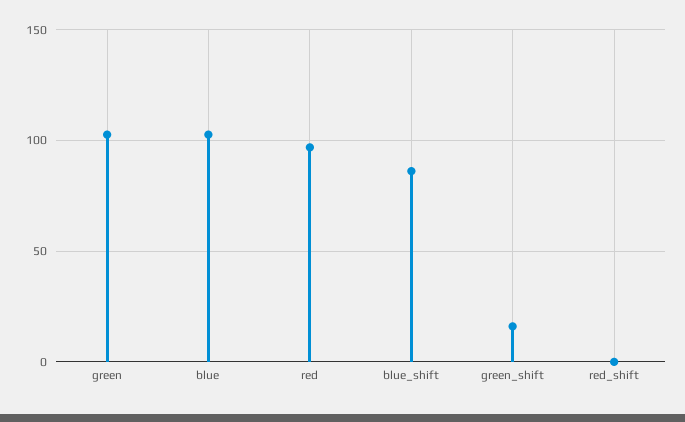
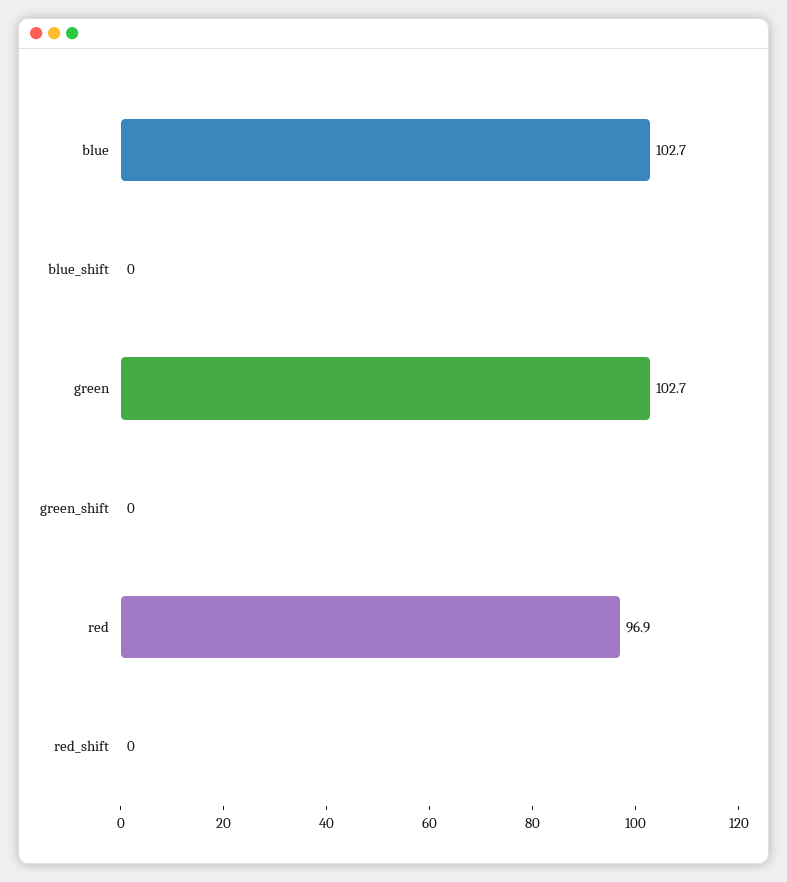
  {
    "green": 102.7,
    "blue": 102.7,
    "red": 96.9,
-   "blue_shift": 85,
+   "blue_shift": 0,
-   "green_shift": 15,
+   "green_shift": 0,
    "red_shift": 0
  }

